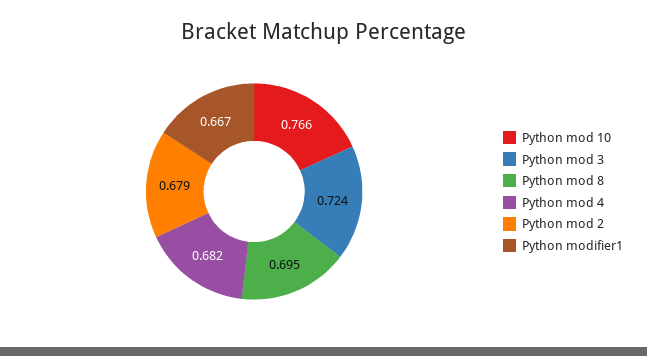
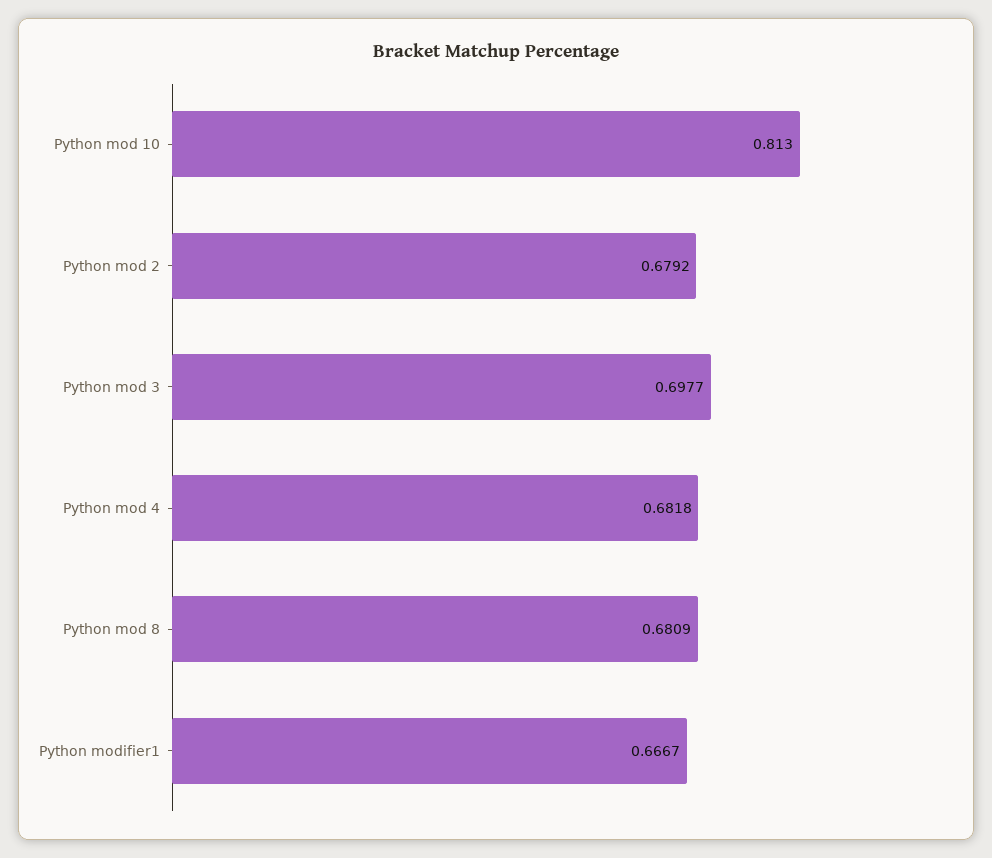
  {
-   "Python mod 10": 0.766,
+   "Python mod 10": 0.813,
-   "Python mod 3": 0.724,
+   "Python mod 3": 0.6977,
-   "Python mod 8": 0.695,
+   "Python mod 8": 0.6809,
    "Python mod 4": 0.6818,
    "Python mod 2": 0.6792,
    "Python modifier1": 0.6667
  }

